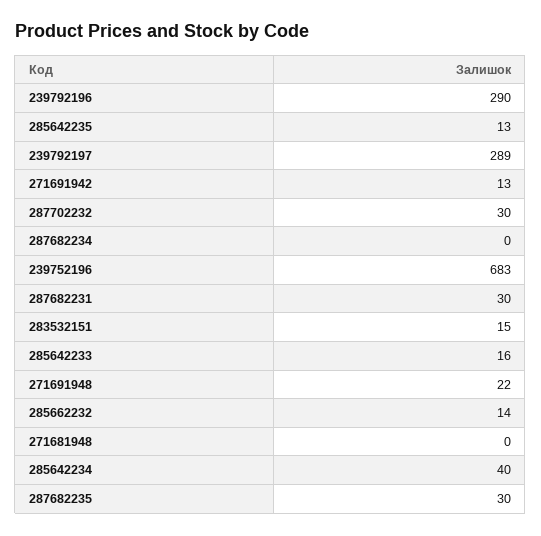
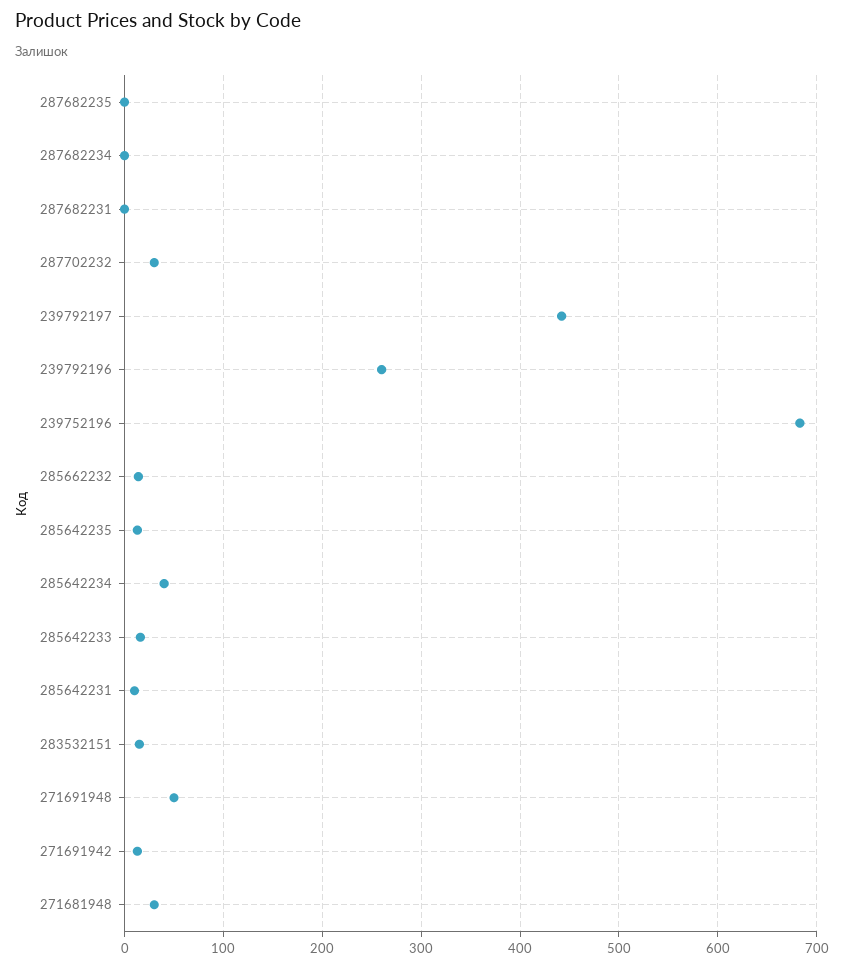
  {
-   "239792196": 290,
+   "239792196": 260,
    "285642235": 13,
-   "239792197": 289,
+   "239792197": 440,
    "271691942": 13,
    "287702232": 30,
    "287682234": 0,
    "239752196": 683,
-   "287682231": 30,
+   "287682231": 0,
    "283532151": 15,
    "285642233": 16,
-   "271691948": 22,
+   "271691948": 50,
    "285662232": 14,
-   "271681948": 0,
+   "271681948": 30,
    "285642234": 40,
-   "287682235": 30
+   "287682235": 0,
+   "285642231": 10
  }

